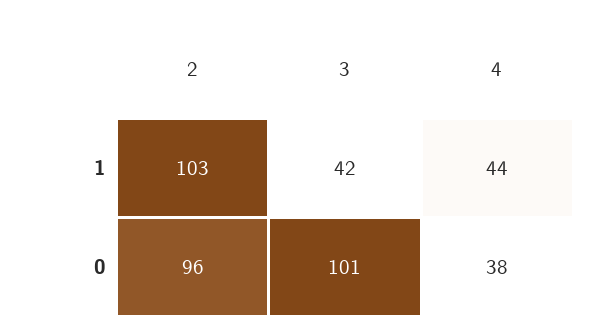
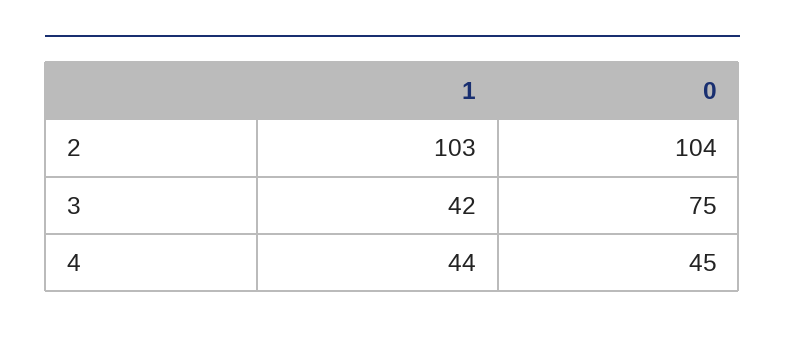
  {
    "2": {
      "1": 103,
-     "0": 96
+     "0": 104
    },
    "3": {
      "1": 42,
-     "0": 101
+     "0": 75
    },
    "4": {
      "1": 44,
-     "0": 38
+     "0": 45
    }
  }

